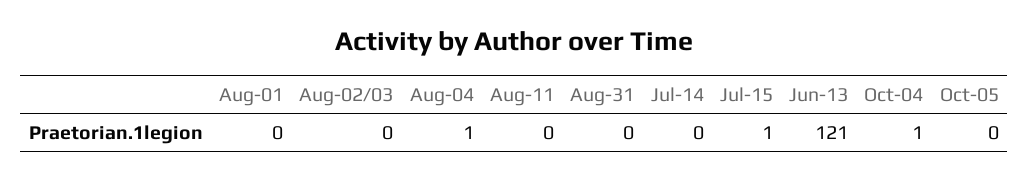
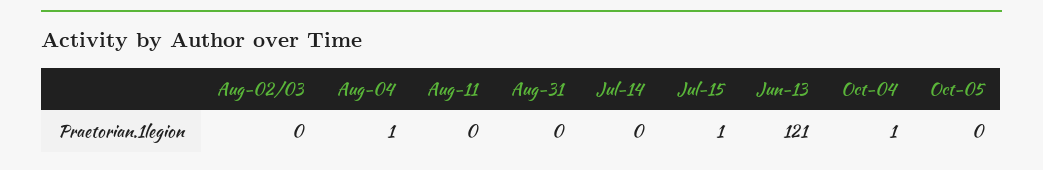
  {
-   "Aug-01": 0,
    "Aug-02/03": 0,
    "Aug-04": 1,
    "Aug-11": 0,
    "Aug-31": 0,
    "Jul-14": 0,
    "Jul-15": 1,
    "Jun-13": 121,
    "Oct-04": 1,
    "Oct-05": 0
  }

